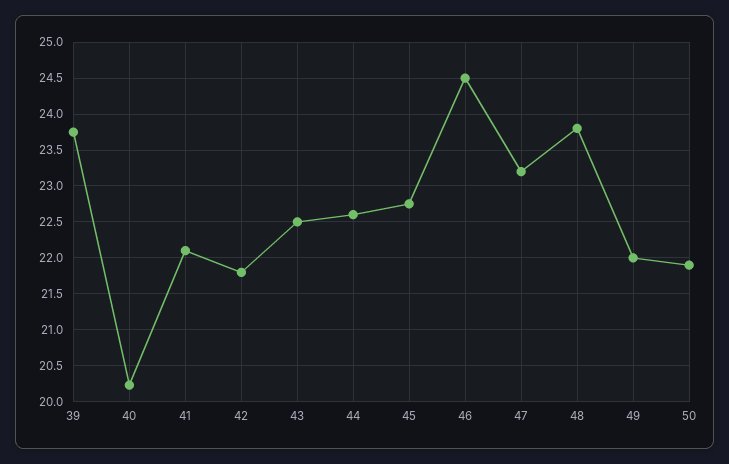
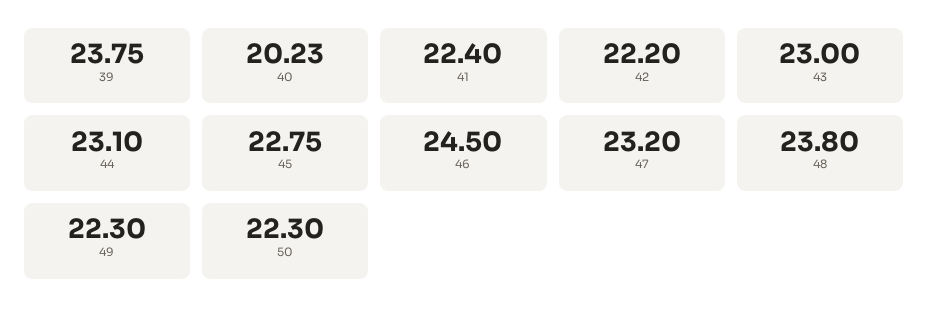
  {
    "39": 23.75,
    "40": 20.23,
-   "41": 22.1,
+   "41": 22.4,
-   "42": 21.8,
+   "42": 22.2,
-   "43": 22.5,
+   "43": 23,
-   "44": 22.6,
+   "44": 23.1,
    "45": 22.75,
    "46": 24.5,
    "47": 23.2,
    "48": 23.8,
-   "49": 22,
+   "49": 22.3,
-   "50": 21.9
+   "50": 22.3
  }

